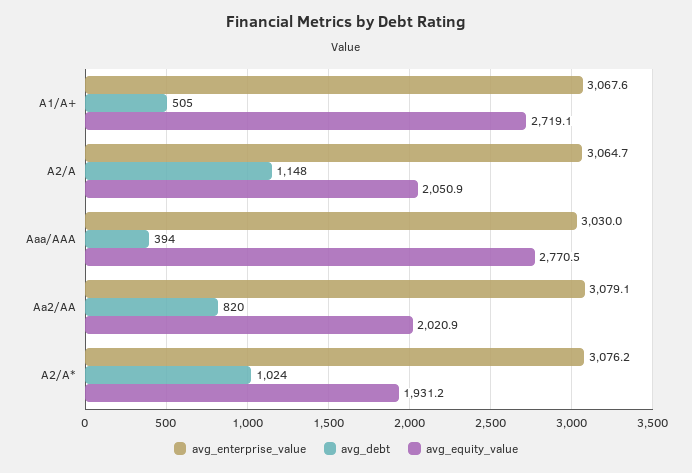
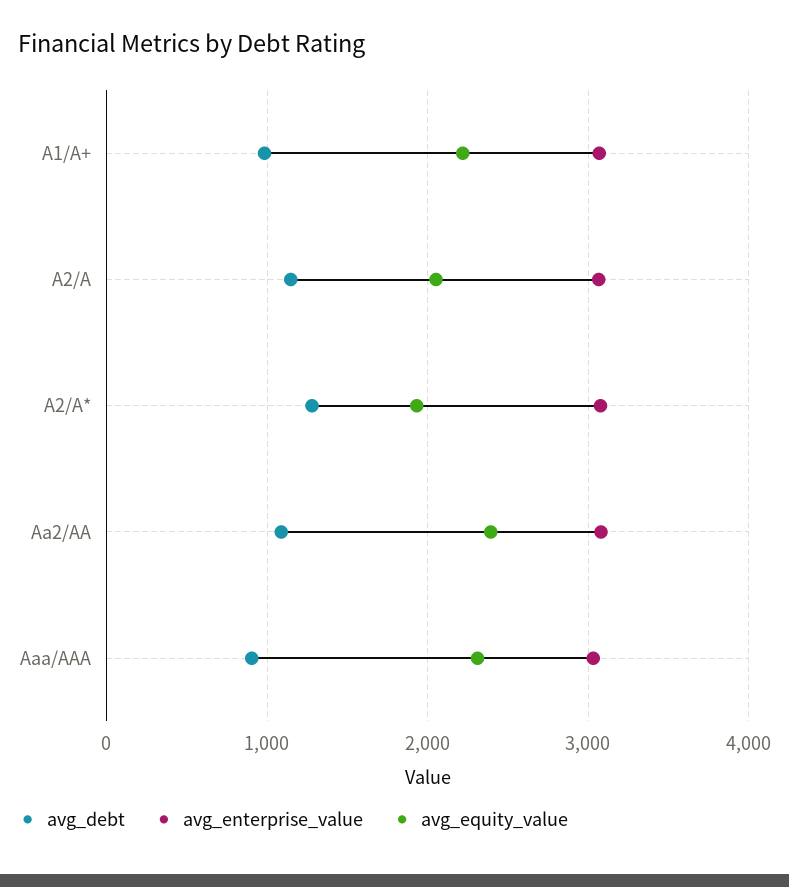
  {
    "avg_enterprise_value": {
      "A1/A+": 3067.6,
      "A2/A": 3064.7,
      "Aaa/AAA": 3030,
      "Aa2/AA": 3079.1,
      "A2/A*": 3076.2
    },
    "avg_debt": {
-     "A1/A+": 505,
+     "A1/A+": 1000,
      "A2/A": 1148,
-     "Aaa/AAA": 394,
+     "Aaa/AAA": 900,
-     "Aa2/AA": 820,
+     "Aa2/AA": 1100,
-     "A2/A*": 1024
+     "A2/A*": 1300
    },
    "avg_equity_value": {
-     "A1/A+": 2719.1,
+     "A1/A+": 2200,
      "A2/A": 2050.9,
-     "Aaa/AAA": 2770.5,
+     "Aaa/AAA": 2300,
-     "Aa2/AA": 2020.9,
+     "Aa2/AA": 2400,
      "A2/A*": 1931.2
    }
  }

